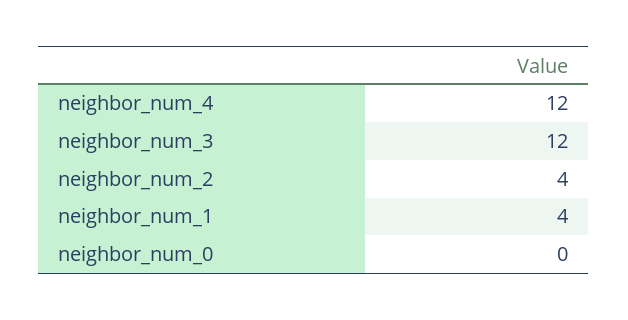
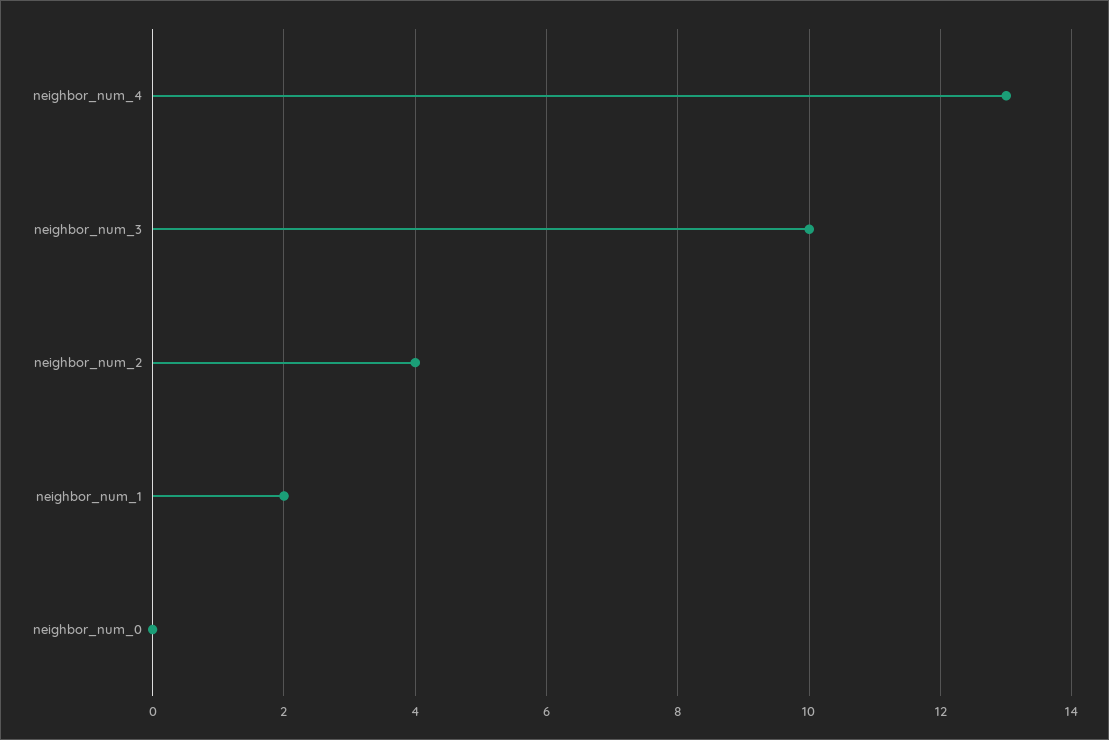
  {
-   "neighbor_num_4": 12,
+   "neighbor_num_4": 13,
-   "neighbor_num_3": 12,
+   "neighbor_num_3": 10,
    "neighbor_num_2": 4,
-   "neighbor_num_1": 4,
+   "neighbor_num_1": 2,
    "neighbor_num_0": 0
  }

